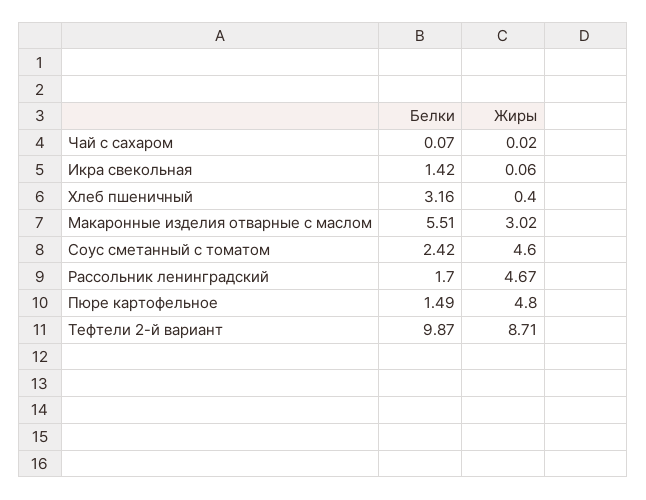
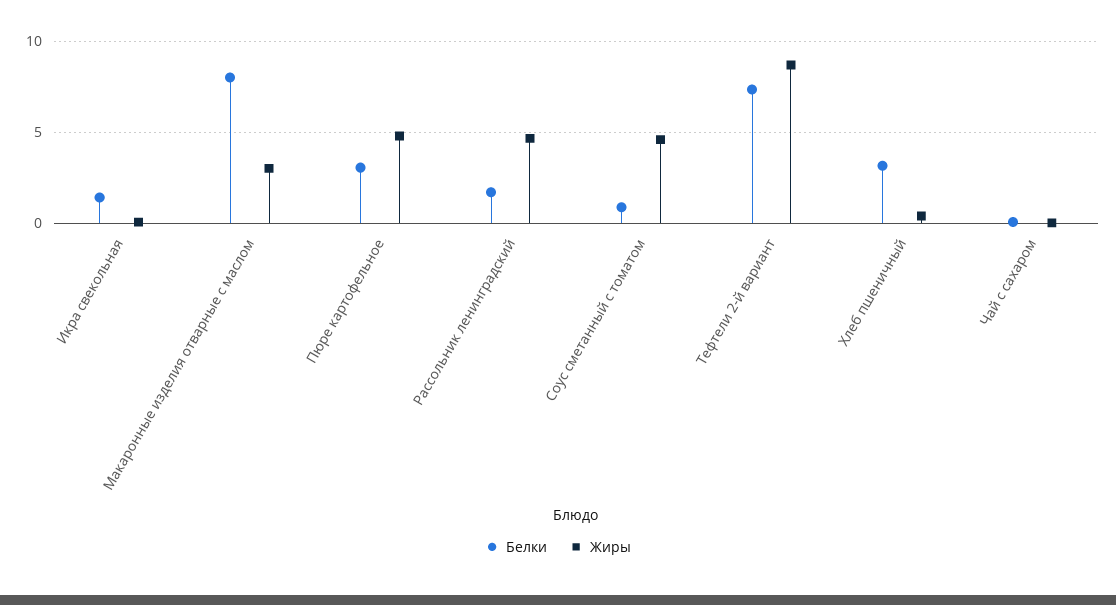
  {
    "Белки": {
      "Чай с сахаром": 0.07,
      "Икра свекольная": 1.42,
      "Хлеб пшеничный": 3.16,
-     "Макаронные изделия отварные с маслом": 5.51,
+     "Макаронные изделия отварные с маслом": 8,
-     "Соус сметанный с томатом": 2.42,
+     "Соус сметанный с томатом": 1,
      "Рассольник ленинградский": 1.7,
-     "Пюре картофельное": 1.49,
+     "Пюре картофельное": 3,
-     "Тефтели 2-й вариант": 9.87
+     "Тефтели 2-й вариант": 7.5
    },
    "Жиры": {
      "Чай с сахаром": 0.02,
      "Икра свекольная": 0.06,
      "Хлеб пшеничный": 0.4,
      "Макаронные изделия отварные с маслом": 3.02,
      "Соус сметанный с томатом": 4.6,
      "Рассольник ленинградский": 4.67,
      "Пюре картофельное": 4.8,
      "Тефтели 2-й вариант": 8.71
    }
  }

